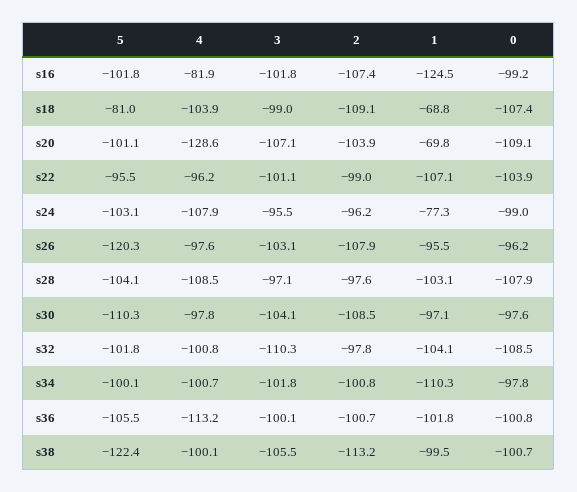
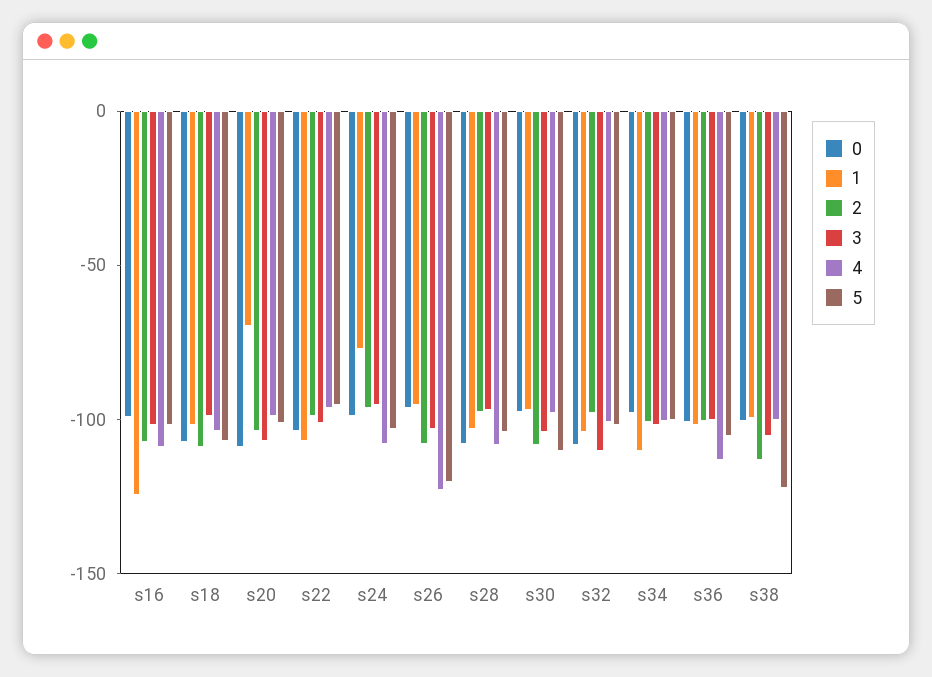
  {
    "5": {
      "s16": -101.8,
-     "s18": -81,
+     "s18": -110,
      "s20": -101.1,
      "s22": -95.5,
      "s24": -103.1,
      "s26": -120.3,
      "s28": -104.1,
      "s30": -110.3,
      "s32": -101.8,
      "s34": -100.1,
      "s36": -105.5,
      "s38": -122.4
    },
    "4": {
-     "s16": -81.9,
+     "s16": -110,
      "s18": -103.9,
-     "s20": -128.6,
+     "s20": -100,
      "s22": -96.2,
      "s24": -107.9,
-     "s26": -97.6,
+     "s26": -120,
      "s28": -108.5,
      "s30": -97.8,
      "s32": -100.8,
      "s34": -100.7,
      "s36": -113.2,
      "s38": -100.1
    },
    "3": {
      "s16": -101.8,
      "s18": -99,
      "s20": -107.1,
      "s22": -101.1,
      "s24": -95.5,
      "s26": -103.1,
      "s28": -97.1,
      "s30": -104.1,
      "s32": -110.3,
      "s34": -101.8,
      "s36": -100.1,
      "s38": -105.5
    },
    "2": {
      "s16": -107.4,
      "s18": -109.1,
      "s20": -103.9,
      "s22": -99,
      "s24": -96.2,
      "s26": -107.9,
      "s28": -97.6,
      "s30": -108.5,
      "s32": -97.8,
      "s34": -100.8,
      "s36": -100.7,
      "s38": -113.2
    },
    "1": {
      "s16": -124.5,
-     "s18": -68.8,
+     "s18": -100,
      "s20": -69.8,
      "s22": -107.1,
      "s24": -77.3,
      "s26": -95.5,
      "s28": -103.1,
      "s30": -97.1,
      "s32": -104.1,
      "s34": -110.3,
      "s36": -101.8,
      "s38": -99.5
    },
    "0": {
      "s16": -99.2,
      "s18": -107.4,
      "s20": -109.1,
      "s22": -103.9,
      "s24": -99,
      "s26": -96.2,
      "s28": -107.9,
      "s30": -97.6,
      "s32": -108.5,
      "s34": -97.8,
      "s36": -100.8,
      "s38": -100.7
    }
  }

